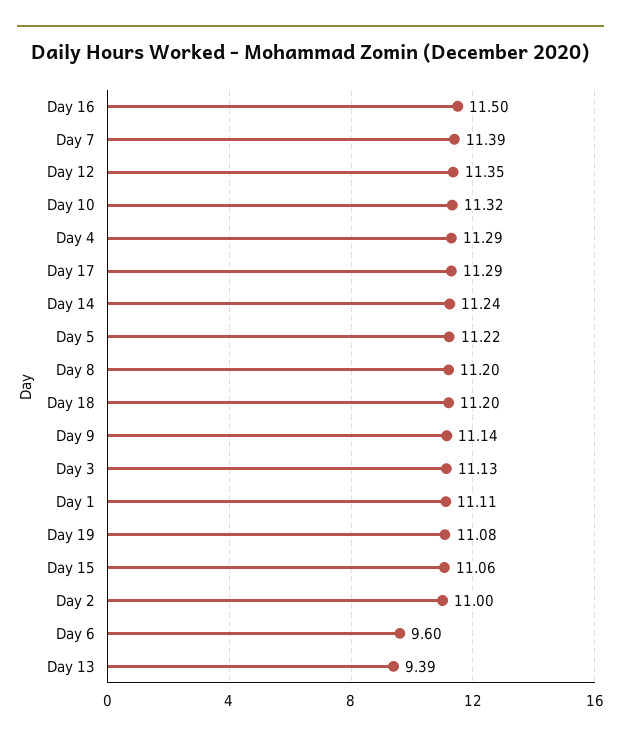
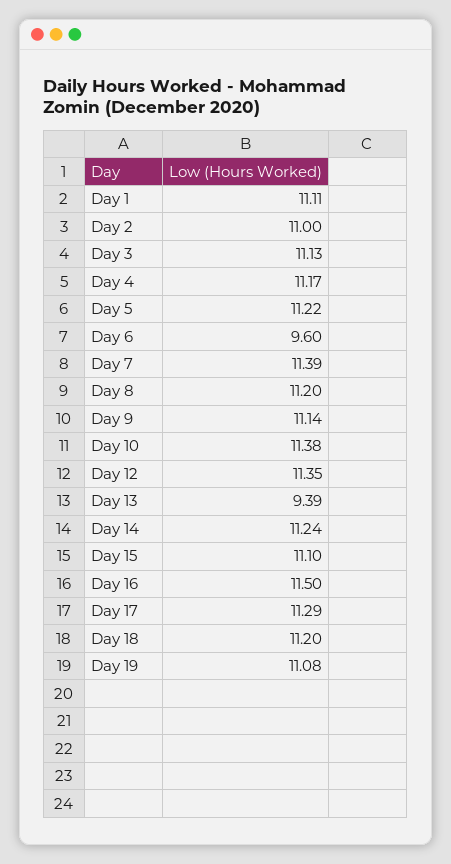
  {
    "Day 16": 11.5,
    "Day 7": 11.39,
    "Day 12": 11.35,
-   "Day 10": 11.32,
+   "Day 10": 11.38,
-   "Day 4": 11.29,
+   "Day 4": 11.17,
    "Day 17": 11.29,
    "Day 14": 11.24,
    "Day 5": 11.22,
    "Day 8": 11.2,
    "Day 18": 11.2,
    "Day 9": 11.14,
    "Day 3": 11.13,
    "Day 1": 11.11,
    "Day 19": 11.08,
-   "Day 15": 11.06,
+   "Day 15": 11.1,
    "Day 2": 11,
    "Day 6": 9.6,
    "Day 13": 9.39
  }

